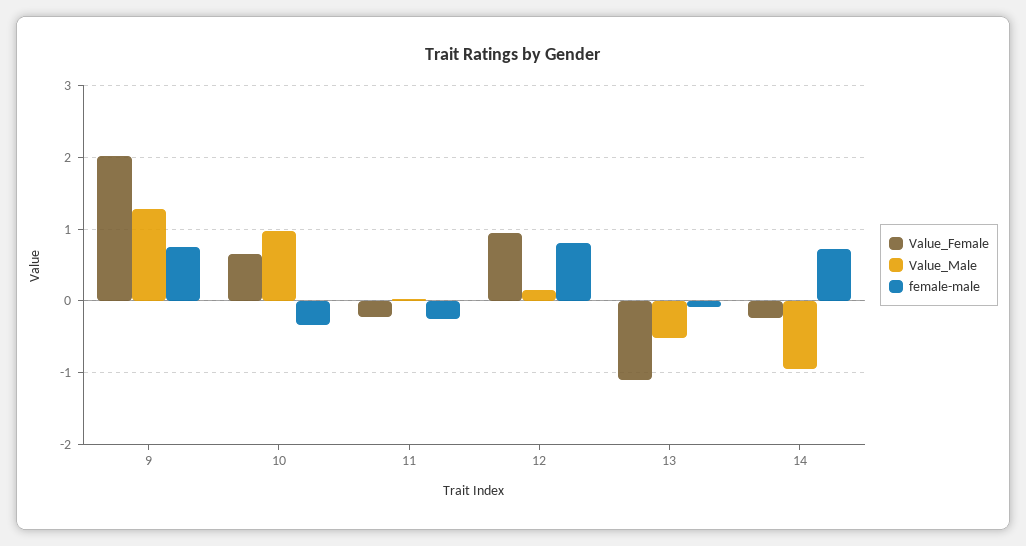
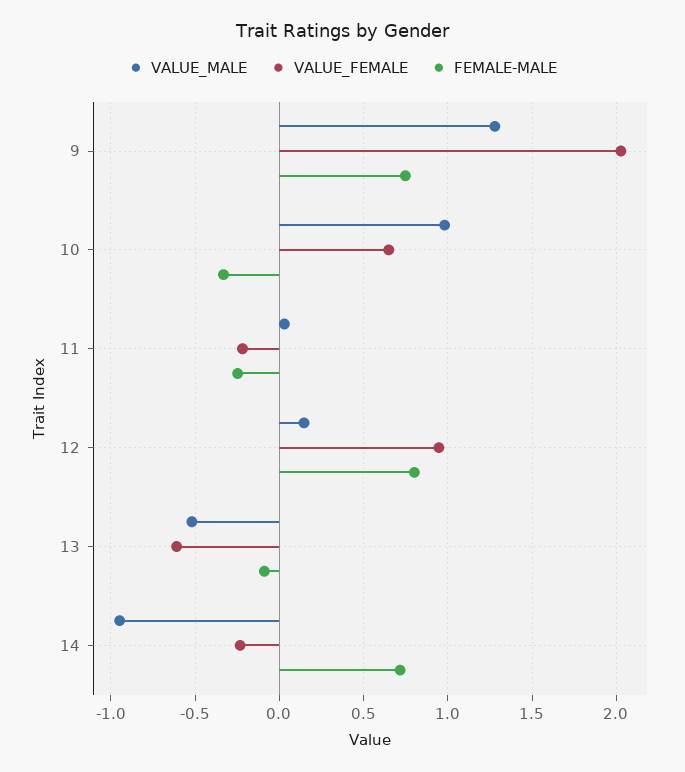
  {
    "Value_Female": {
      "9": 2.05,
      "10": 0.65,
      "11": -0.2,
      "12": 0.95,
-     "13": -1.1,
+     "13": -0.6,
      "14": -0.25
    },
    "Value_Male": {
      "9": 1.3,
      "10": 1,
      "11": 0.05,
      "12": 0.15,
      "13": -0.5,
      "14": -0.95
    },
    "female-male": {
      "9": 0.75,
      "10": -0.35,
      "11": -0.25,
      "12": 0.8,
      "13": -0.1,
      "14": 0.7
    }
  }

